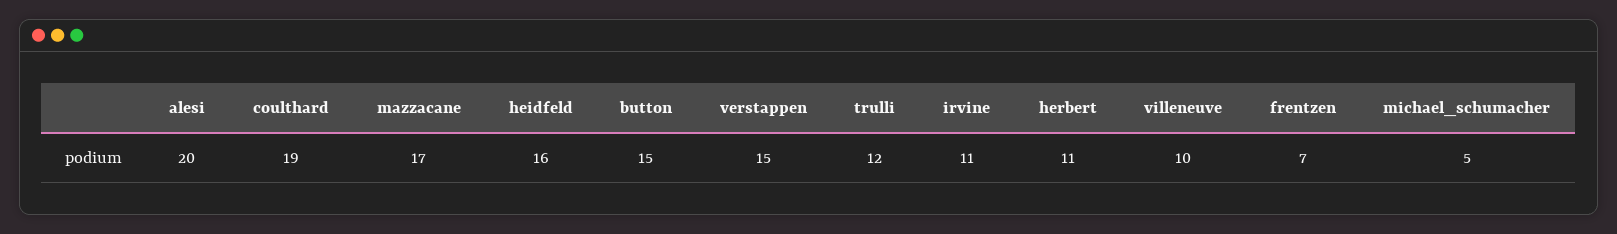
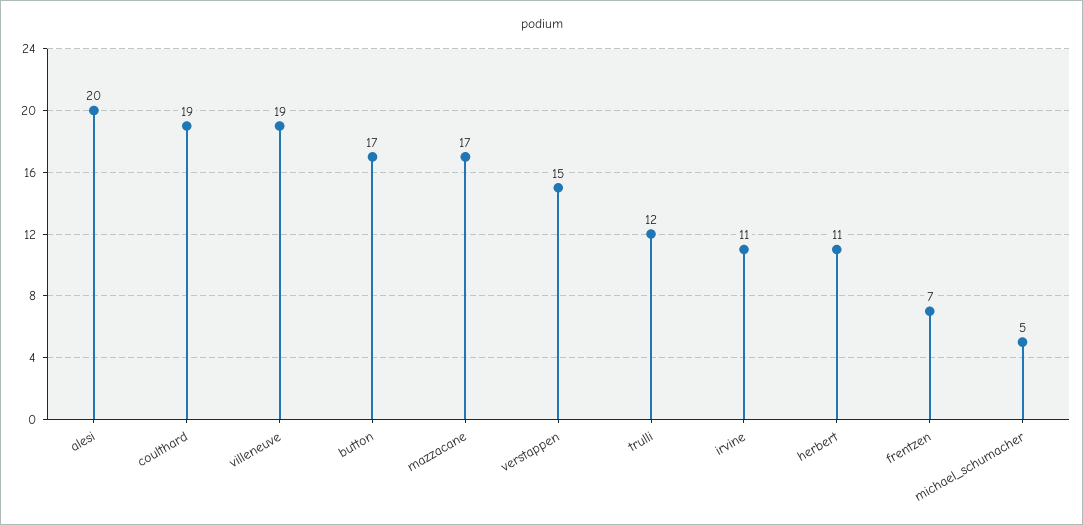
  {
    "alesi": 20,
    "coulthard": 19,
    "mazzacane": 17,
-   "heidfeld": 16,
-   "button": 15,
+   "button": 17,
    "verstappen": 15,
    "trulli": 12,
    "irvine": 11,
    "herbert": 11,
-   "villeneuve": 10,
+   "villeneuve": 19,
    "frentzen": 7,
    "michael_schumacher": 5
  }

